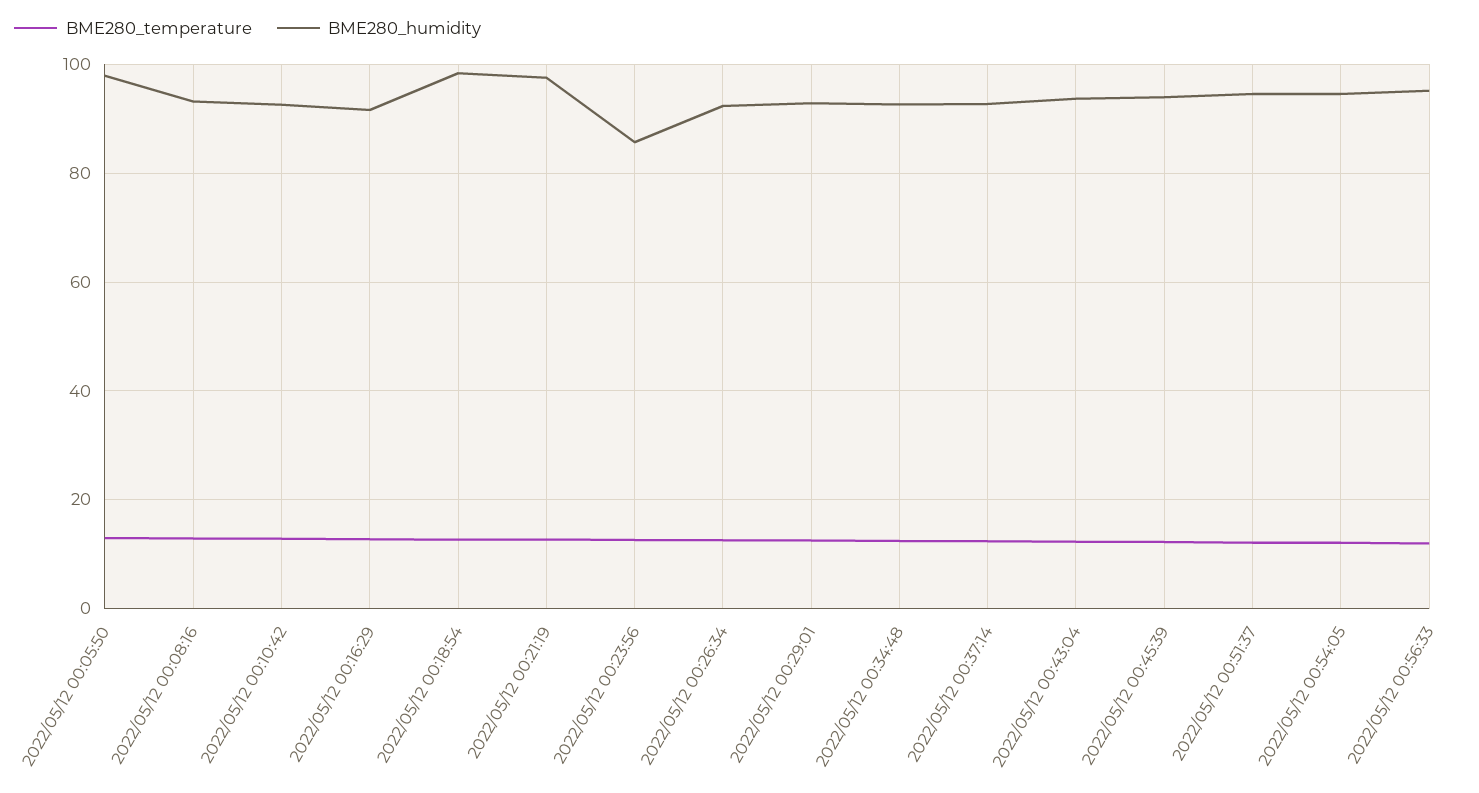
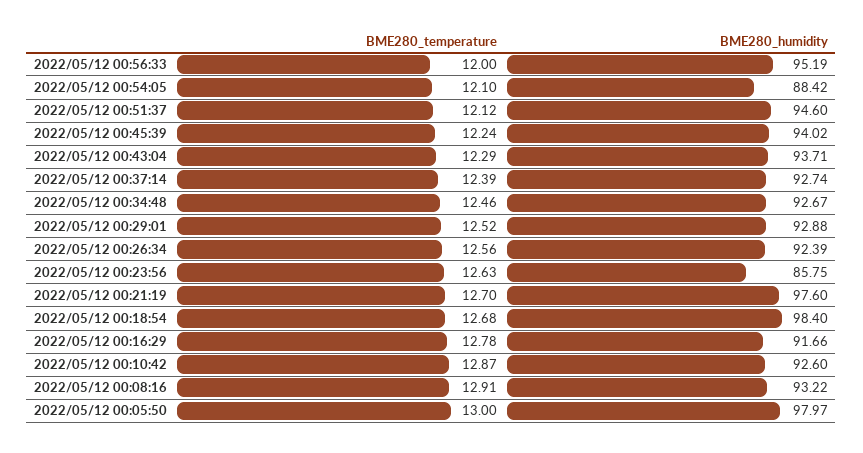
  {
    "BME280_temperature": {
      "2022/05/12 00:05:50": 13,
      "2022/05/12 00:08:16": 12.91,
      "2022/05/12 00:10:42": 12.87,
      "2022/05/12 00:16:29": 12.78,
      "2022/05/12 00:18:54": 12.68,
      "2022/05/12 00:21:19": 12.7,
      "2022/05/12 00:23:56": 12.63,
      "2022/05/12 00:26:34": 12.56,
      "2022/05/12 00:29:01": 12.52,
      "2022/05/12 00:34:48": 12.46,
      "2022/05/12 00:37:14": 12.39,
      "2022/05/12 00:43:04": 12.29,
      "2022/05/12 00:45:39": 12.24,
      "2022/05/12 00:51:37": 12.12,
      "2022/05/12 00:54:05": 12.1,
      "2022/05/12 00:56:33": 12
    },
    "BME280_humidity": {
      "2022/05/12 00:05:50": 97.97,
      "2022/05/12 00:08:16": 93.22,
      "2022/05/12 00:10:42": 92.6,
      "2022/05/12 00:16:29": 91.66,
      "2022/05/12 00:18:54": 98.4,
      "2022/05/12 00:21:19": 97.6,
      "2022/05/12 00:23:56": 85.75,
      "2022/05/12 00:26:34": 92.39,
      "2022/05/12 00:29:01": 92.88,
      "2022/05/12 00:34:48": 92.67,
      "2022/05/12 00:37:14": 92.74,
      "2022/05/12 00:43:04": 93.71,
      "2022/05/12 00:45:39": 94.02,
      "2022/05/12 00:51:37": 94.6,
-     "2022/05/12 00:54:05": 94,
+     "2022/05/12 00:54:05": 88.42,
      "2022/05/12 00:56:33": 95.19
    }
  }

